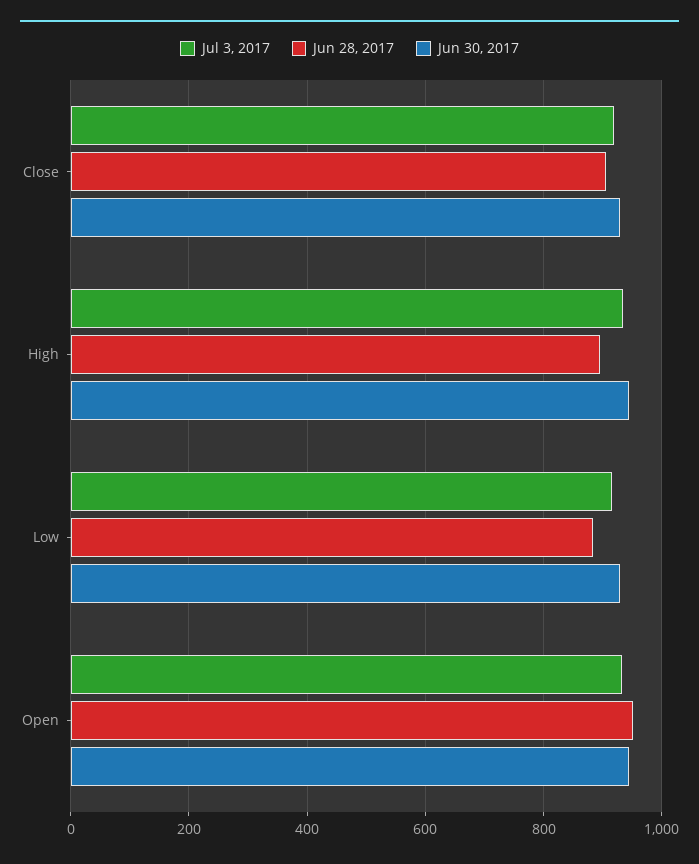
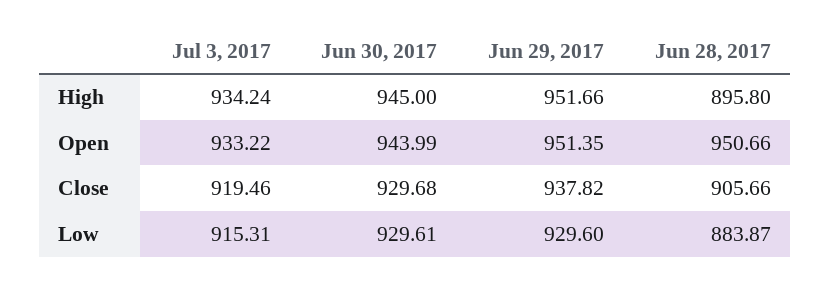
  {
    "Jul 3, 2017": {
      "Close": 919.46,
      "High": 934.24,
      "Low": 915.31,
      "Open": 933.22
    },
    "Jun 28, 2017": {
      "Close": 905.66,
      "High": 895.8,
      "Low": 883.87,
      "Open": 950.66
    },
    "Jun 30, 2017": {
      "Close": 929.68,
      "High": 945,
      "Low": 929.61,
      "Open": 943.99
-   }
+   },
+   "Jun 29, 2017": {
+     "High": 951.66,
+     "Open": 951.35,
+     "Close": 937.82,
+     "Low": 929.6
+   }
  }

